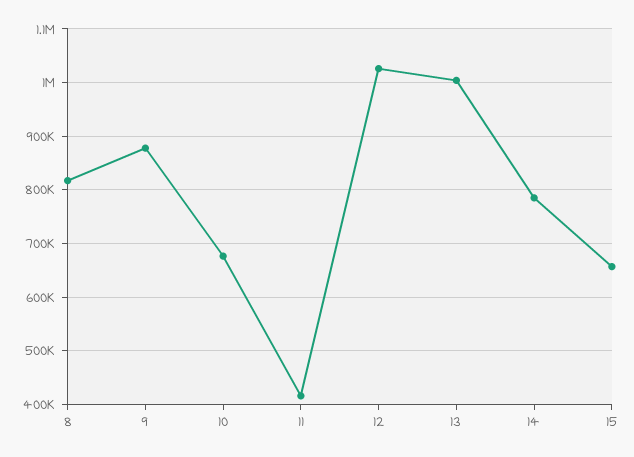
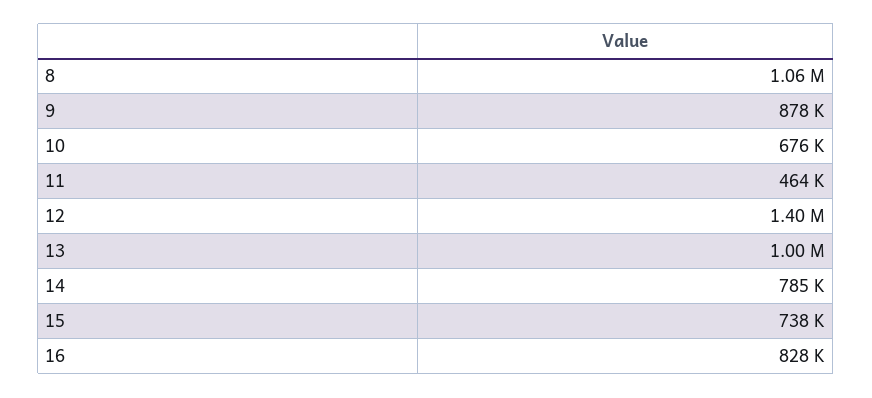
  {
-   "8": 820000,
+   "8": 1060000,
    "9": 878000,
    "10": 676000,
-   "11": 420000,
+   "11": 464000,
-   "12": 1020000,
+   "12": 1400000,
    "13": 1000000,
    "14": 785000,
-   "15": 660000
+   "15": 738000,
+   "16": 828000
  }

